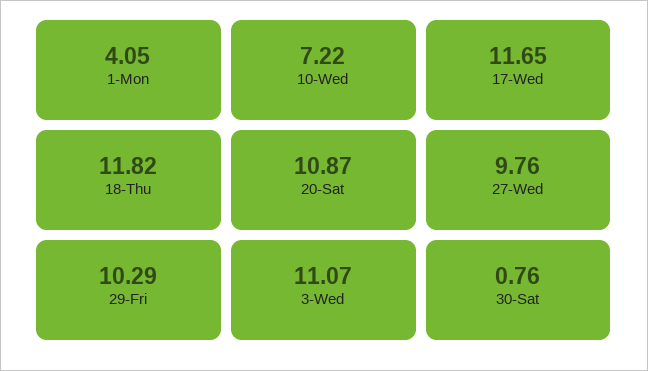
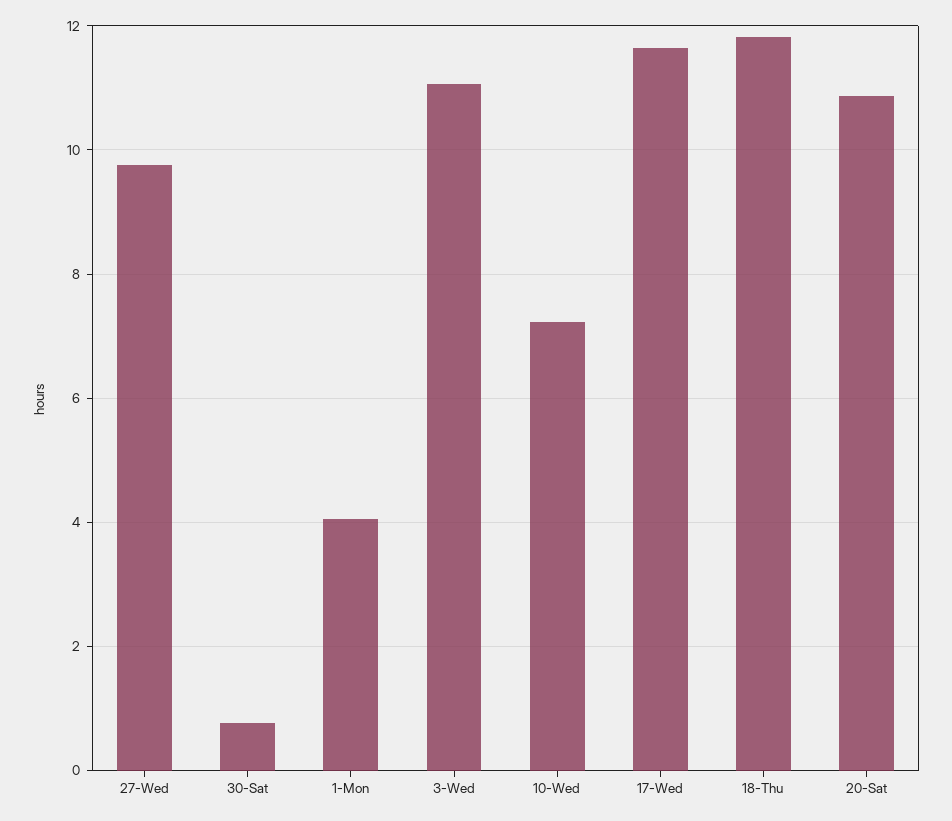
  {
    "1-Mon": 4.05,
    "10-Wed": 7.22,
    "17-Wed": 11.65,
    "18-Thu": 11.82,
    "20-Sat": 10.87,
    "27-Wed": 9.76,
-   "29-Fri": 10.29,
    "3-Wed": 11.07,
    "30-Sat": 0.76
  }

